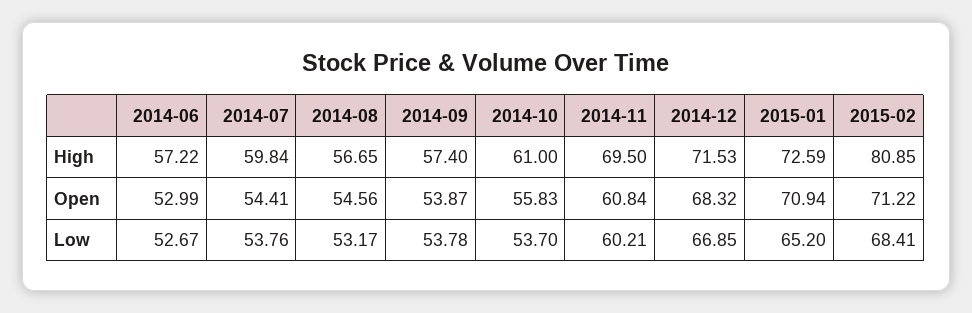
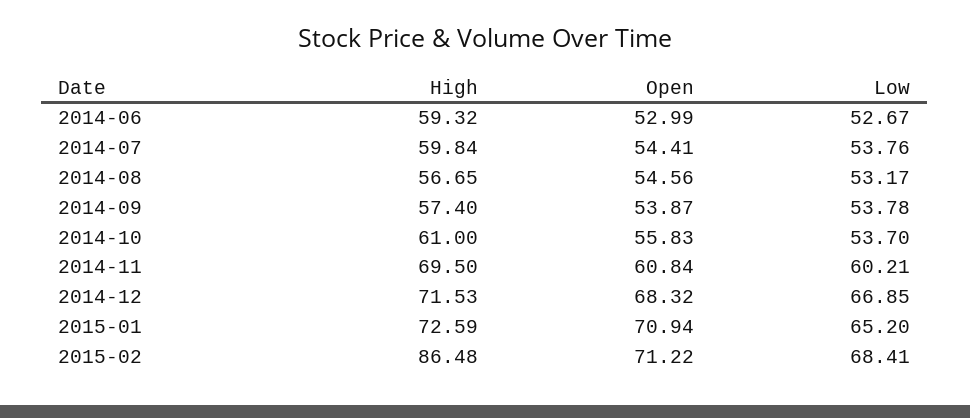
  {
    "2014-06": {
-     "High": 57.22,
+     "High": 59.32,
      "Open": 52.99,
      "Low": 52.67
    },
    "2014-07": {
      "High": 59.84,
      "Open": 54.41,
      "Low": 53.76
    },
    "2014-08": {
      "High": 56.65,
      "Open": 54.56,
      "Low": 53.17
    },
    "2014-09": {
      "High": 57.4,
      "Open": 53.87,
      "Low": 53.78
    },
    "2014-10": {
      "High": 61,
      "Open": 55.83,
      "Low": 53.7
    },
    "2014-11": {
      "High": 69.5,
      "Open": 60.84,
      "Low": 60.21
    },
    "2014-12": {
      "High": 71.53,
      "Open": 68.32,
      "Low": 66.85
    },
    "2015-01": {
      "High": 72.59,
      "Open": 70.94,
      "Low": 65.2
    },
    "2015-02": {
-     "High": 80.85,
+     "High": 86.48,
      "Open": 71.22,
      "Low": 68.41
    }
  }

